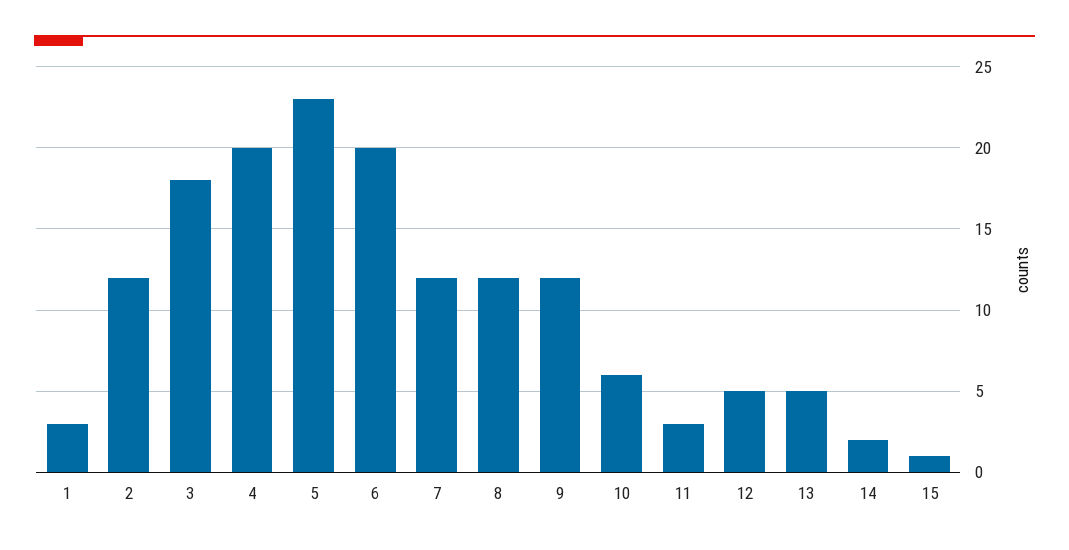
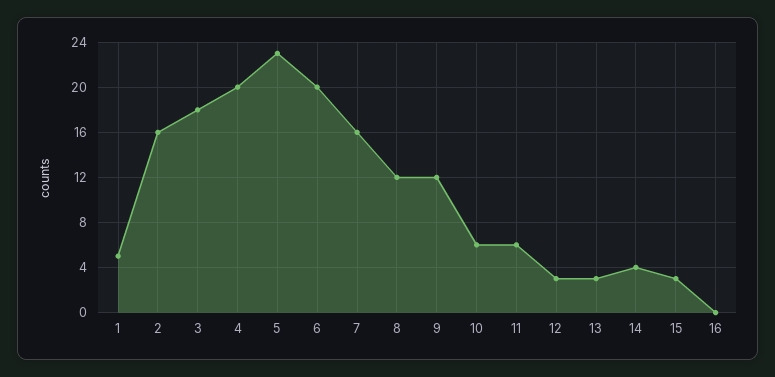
  {
-   "1": 3,
+   "1": 5,
-   "2": 12,
+   "2": 16,
    "3": 18,
    "4": 20,
    "5": 23,
    "6": 20,
-   "7": 12,
+   "7": 16,
    "8": 12,
    "9": 12,
    "10": 6,
-   "11": 3,
+   "11": 6,
-   "12": 5,
+   "12": 3,
-   "13": 5,
+   "13": 3,
-   "14": 2,
+   "14": 4,
-   "15": 1
+   "15": 3,
+   "16": 0
  }

